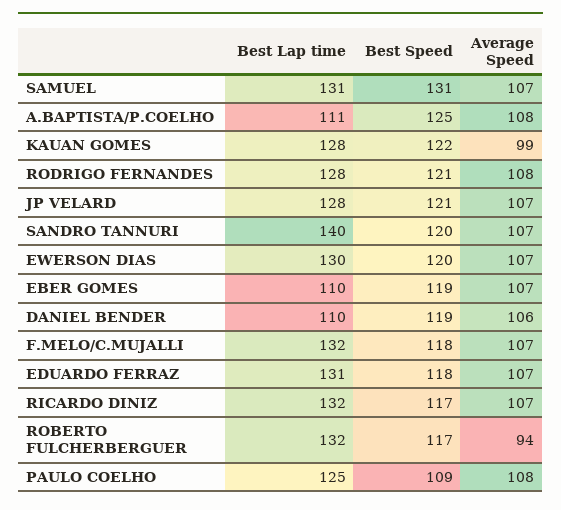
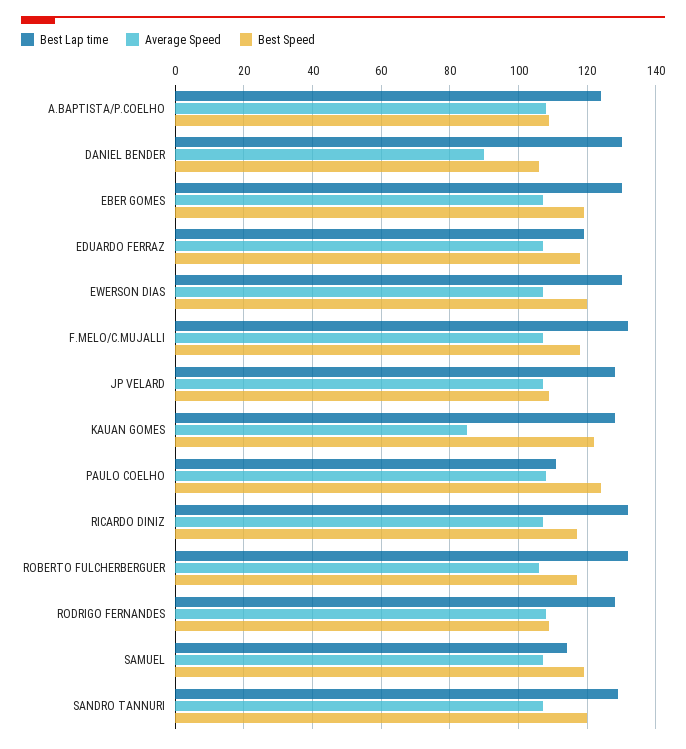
  {
    "Best Lap time": {
-     "SAMUEL": 131,
+     "SAMUEL": 115,
-     "A.BAPTISTA/P.COELHO": 111,
+     "A.BAPTISTA/P.COELHO": 125,
      "KAUAN GOMES": 128,
      "RODRIGO FERNANDES": 128,
      "JP VELARD": 128,
-     "SANDRO TANNURI": 140,
+     "SANDRO TANNURI": 130,
      "EWERSON DIAS": 130,
-     "EBER GOMES": 110,
+     "EBER GOMES": 130,
-     "DANIEL BENDER": 110,
+     "DANIEL BENDER": 130,
      "F.MELO/C.MUJALLI": 132,
-     "EDUARDO FERRAZ": 131,
+     "EDUARDO FERRAZ": 120,
      "RICARDO DINIZ": 132,
      "ROBERTO FULCHERBERGUER": 132,
-     "PAULO COELHO": 125
+     "PAULO COELHO": 110
    },
    "Best Speed": {
-     "SAMUEL": 131,
+     "SAMUEL": 120,
-     "A.BAPTISTA/P.COELHO": 125,
+     "A.BAPTISTA/P.COELHO": 110,
      "KAUAN GOMES": 122,
-     "RODRIGO FERNANDES": 121,
+     "RODRIGO FERNANDES": 110,
-     "JP VELARD": 121,
+     "JP VELARD": 110,
      "SANDRO TANNURI": 120,
      "EWERSON DIAS": 120,
      "EBER GOMES": 119,
-     "DANIEL BENDER": 119,
+     "DANIEL BENDER": 105,
      "F.MELO/C.MUJALLI": 118,
      "EDUARDO FERRAZ": 118,
      "RICARDO DINIZ": 117,
      "ROBERTO FULCHERBERGUER": 117,
-     "PAULO COELHO": 109
+     "PAULO COELHO": 125
    },
    "Average Speed": {
      "SAMUEL": 107,
      "A.BAPTISTA/P.COELHO": 108,
-     "KAUAN GOMES": 99,
+     "KAUAN GOMES": 85,
      "RODRIGO FERNANDES": 108,
      "JP VELARD": 107,
      "SANDRO TANNURI": 107,
      "EWERSON DIAS": 107,
      "EBER GOMES": 107,
-     "DANIEL BENDER": 106,
+     "DANIEL BENDER": 90,
      "F.MELO/C.MUJALLI": 107,
      "EDUARDO FERRAZ": 107,
      "RICARDO DINIZ": 107,
-     "ROBERTO FULCHERBERGUER": 94,
+     "ROBERTO FULCHERBERGUER": 105,
      "PAULO COELHO": 108
    }
  }

